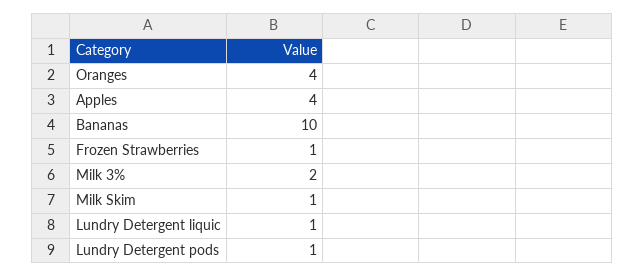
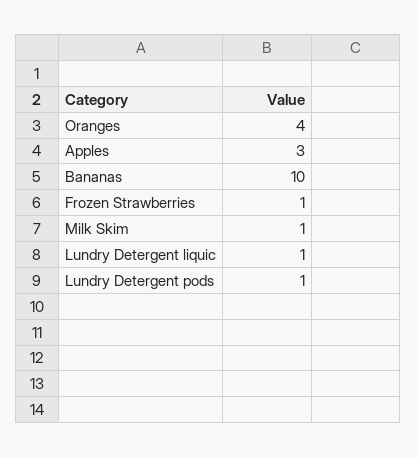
  {
    "Oranges": 4,
-   "Apples": 4,
+   "Apples": 3,
    "Bananas": 10,
    "Frozen Strawberries": 1,
-   "Milk 3%": 2,
    "Milk Skim": 1,
    "Lundry Detergent liquic": 1,
    "Lundry Detergent pods": 1
  }

